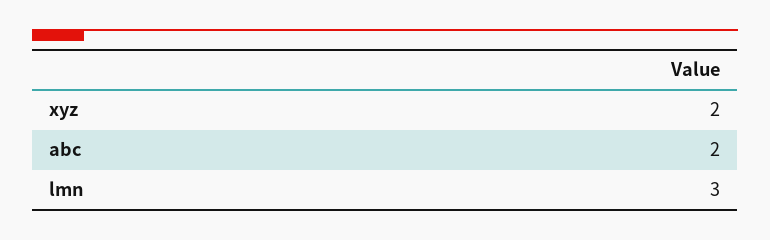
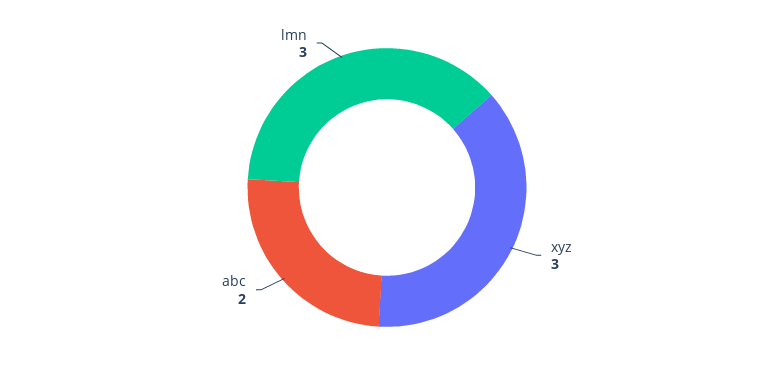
  {
-   "xyz": 2,
+   "xyz": 3,
    "abc": 2,
    "lmn": 3
  }

